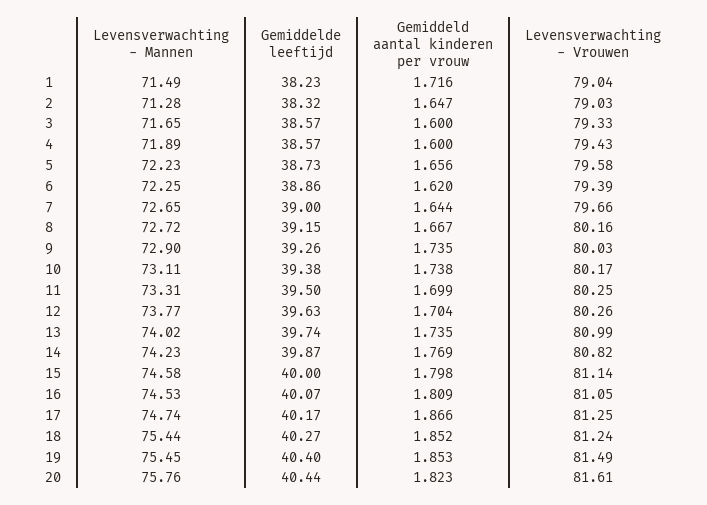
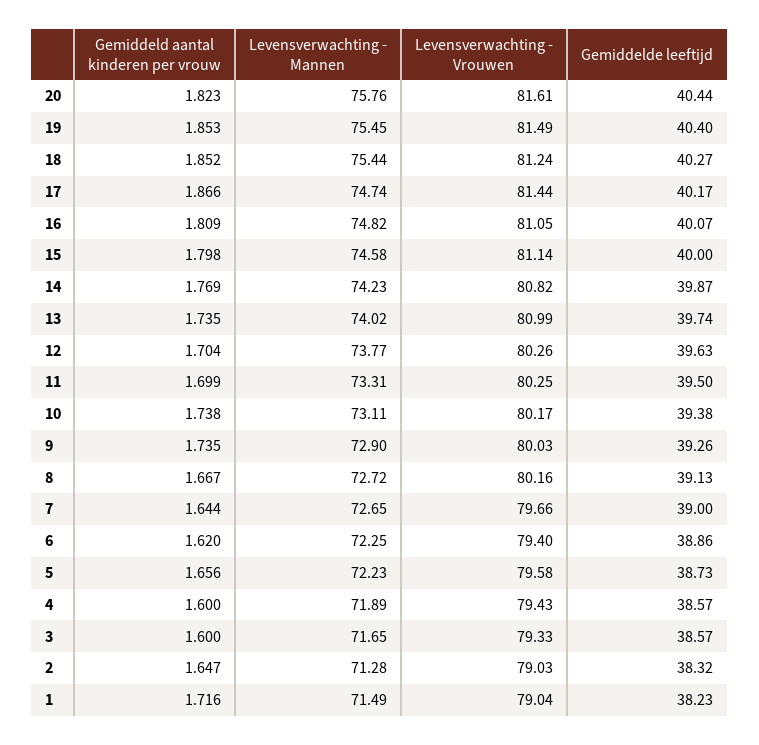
  {
    "Levensverwachting - Mannen": {
      "1": 71.49,
      "2": 71.28,
      "3": 71.65,
      "4": 71.89,
      "5": 72.23,
      "6": 72.25,
      "7": 72.65,
      "8": 72.72,
      "9": 72.9,
      "10": 73.11,
      "11": 73.31,
      "12": 73.77,
      "13": 74.02,
      "14": 74.23,
      "15": 74.58,
-     "16": 74.53,
+     "16": 74.82,
      "17": 74.74,
      "18": 75.44,
      "19": 75.45,
      "20": 75.76
    },
    "Gemiddelde leeftijd": {
      "1": 38.23,
      "2": 38.32,
      "3": 38.57,
      "4": 38.57,
      "5": 38.73,
      "6": 38.86,
      "7": 39,
-     "8": 39.15,
+     "8": 39.13,
      "9": 39.26,
      "10": 39.38,
      "11": 39.5,
      "12": 39.63,
      "13": 39.74,
      "14": 39.87,
      "15": 40,
      "16": 40.07,
      "17": 40.17,
      "18": 40.27,
      "19": 40.4,
      "20": 40.44
    },
    "Gemiddeld aantal kinderen per vrouw": {
      "1": 1.716,
      "2": 1.647,
      "3": 1.6,
      "4": 1.6,
      "5": 1.656,
      "6": 1.62,
      "7": 1.644,
      "8": 1.667,
      "9": 1.735,
      "10": 1.738,
      "11": 1.699,
      "12": 1.704,
      "13": 1.735,
      "14": 1.769,
      "15": 1.798,
      "16": 1.809,
      "17": 1.866,
      "18": 1.852,
      "19": 1.853,
      "20": 1.823
    },
    "Levensverwachting - Vrouwen": {
      "1": 79.04,
      "2": 79.03,
      "3": 79.33,
      "4": 79.43,
      "5": 79.58,
-     "6": 79.39,
+     "6": 79.4,
      "7": 79.66,
      "8": 80.16,
      "9": 80.03,
      "10": 80.17,
      "11": 80.25,
      "12": 80.26,
      "13": 80.99,
      "14": 80.82,
      "15": 81.14,
      "16": 81.05,
-     "17": 81.25,
+     "17": 81.44,
      "18": 81.24,
      "19": 81.49,
      "20": 81.61
    }
  }

